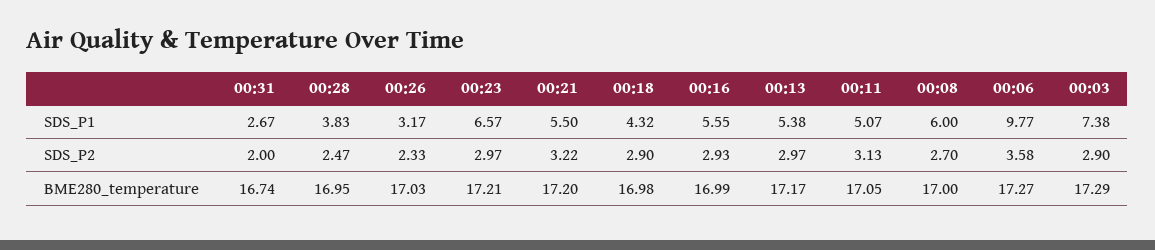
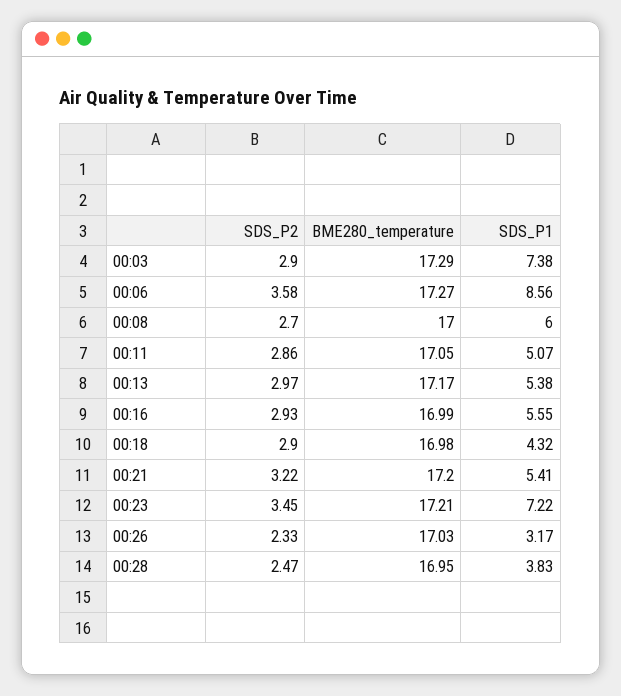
  {
-   "00:31": {
-     "SDS_P1": 2.67,
-     "SDS_P2": 2,
-     "BME280_temperature": 16.74
-   },
    "00:28": {
      "SDS_P1": 3.83,
      "SDS_P2": 2.47,
      "BME280_temperature": 16.95
    },
    "00:26": {
      "SDS_P1": 3.17,
      "SDS_P2": 2.33,
      "BME280_temperature": 17.03
    },
    "00:23": {
-     "SDS_P1": 6.57,
+     "SDS_P1": 7.22,
-     "SDS_P2": 2.97,
+     "SDS_P2": 3.45,
      "BME280_temperature": 17.21
    },
    "00:21": {
-     "SDS_P1": 5.5,
+     "SDS_P1": 5.41,
      "SDS_P2": 3.22,
      "BME280_temperature": 17.2
    },
    "00:18": {
      "SDS_P1": 4.32,
      "SDS_P2": 2.9,
      "BME280_temperature": 16.98
    },
    "00:16": {
      "SDS_P1": 5.55,
      "SDS_P2": 2.93,
      "BME280_temperature": 16.99
    },
    "00:13": {
      "SDS_P1": 5.38,
      "SDS_P2": 2.97,
      "BME280_temperature": 17.17
    },
    "00:11": {
      "SDS_P1": 5.07,
-     "SDS_P2": 3.13,
+     "SDS_P2": 2.86,
      "BME280_temperature": 17.05
    },
    "00:08": {
      "SDS_P1": 6,
      "SDS_P2": 2.7,
      "BME280_temperature": 17
    },
    "00:06": {
-     "SDS_P1": 9.77,
+     "SDS_P1": 8.56,
      "SDS_P2": 3.58,
      "BME280_temperature": 17.27
    },
    "00:03": {
      "SDS_P1": 7.38,
      "SDS_P2": 2.9,
      "BME280_temperature": 17.29
    }
  }

